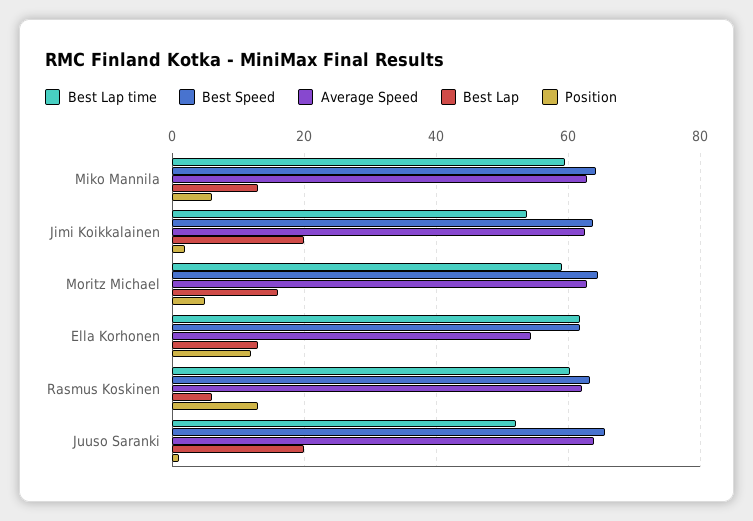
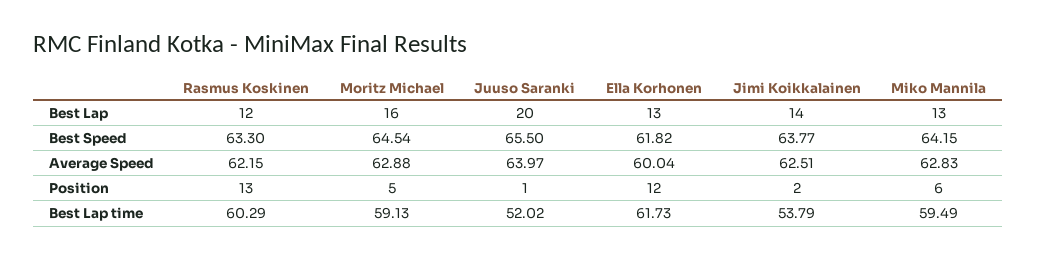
  {
    "Best Lap time": {
      "Miko Mannila": 59.49,
      "Jimi Koikkalainen": 53.79,
      "Moritz Michael": 59.13,
      "Ella Korhonen": 61.73,
      "Rasmus Koskinen": 60.29,
      "Juuso Saranki": 52.02
    },
    "Best Speed": {
      "Miko Mannila": 64.15,
      "Jimi Koikkalainen": 63.77,
      "Moritz Michael": 64.54,
      "Ella Korhonen": 61.82,
      "Rasmus Koskinen": 63.3,
      "Juuso Saranki": 65.5
    },
    "Average Speed": {
      "Miko Mannila": 62.83,
      "Jimi Koikkalainen": 62.51,
      "Moritz Michael": 62.88,
-     "Ella Korhonen": 54,
+     "Ella Korhonen": 60.04,
      "Rasmus Koskinen": 62.15,
      "Juuso Saranki": 63.97
    },
    "Best Lap": {
      "Miko Mannila": 13,
-     "Jimi Koikkalainen": 20,
+     "Jimi Koikkalainen": 14,
      "Moritz Michael": 16,
      "Ella Korhonen": 13,
-     "Rasmus Koskinen": 6,
+     "Rasmus Koskinen": 12,
      "Juuso Saranki": 20
    },
    "Position": {
      "Miko Mannila": 6,
      "Jimi Koikkalainen": 2,
      "Moritz Michael": 5,
      "Ella Korhonen": 12,
      "Rasmus Koskinen": 13,
      "Juuso Saranki": 1
    }
  }

